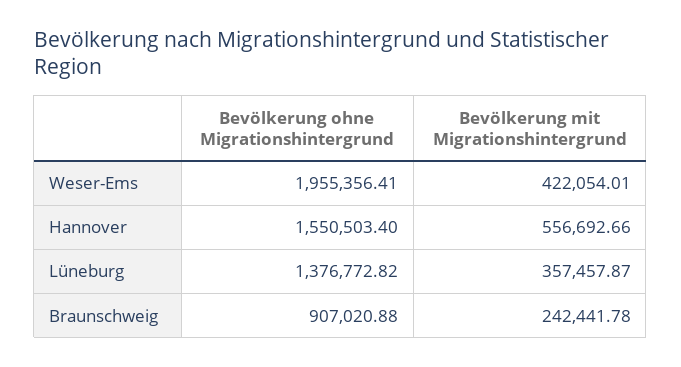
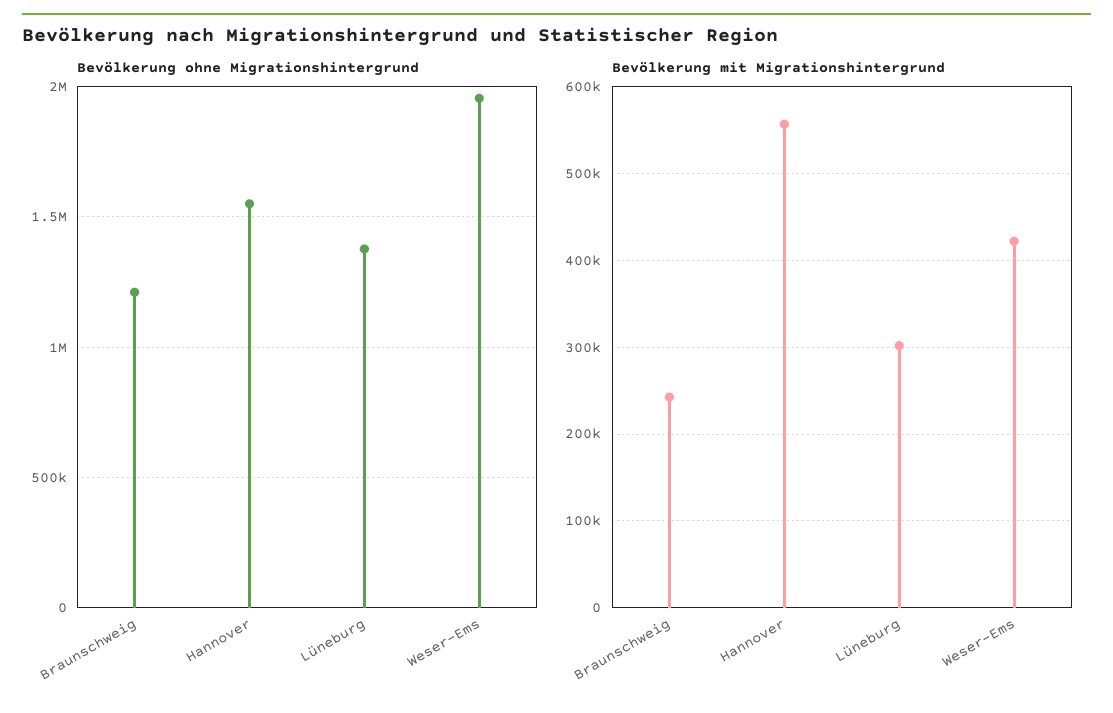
  {
    "Bevölkerung ohne Migrationshintergrund": {
      "Weser-Ems": 1955356.41,
      "Hannover": 1550503.4,
      "Lüneburg": 1376772.82,
-     "Braunschweig": 907020.88
+     "Braunschweig": 1200000
    },
    "Bevölkerung mit Migrationshintergrund": {
      "Weser-Ems": 422054.01,
      "Hannover": 556692.66,
-     "Lüneburg": 357457.87,
+     "Lüneburg": 300000,
      "Braunschweig": 242441.78
    }
  }

